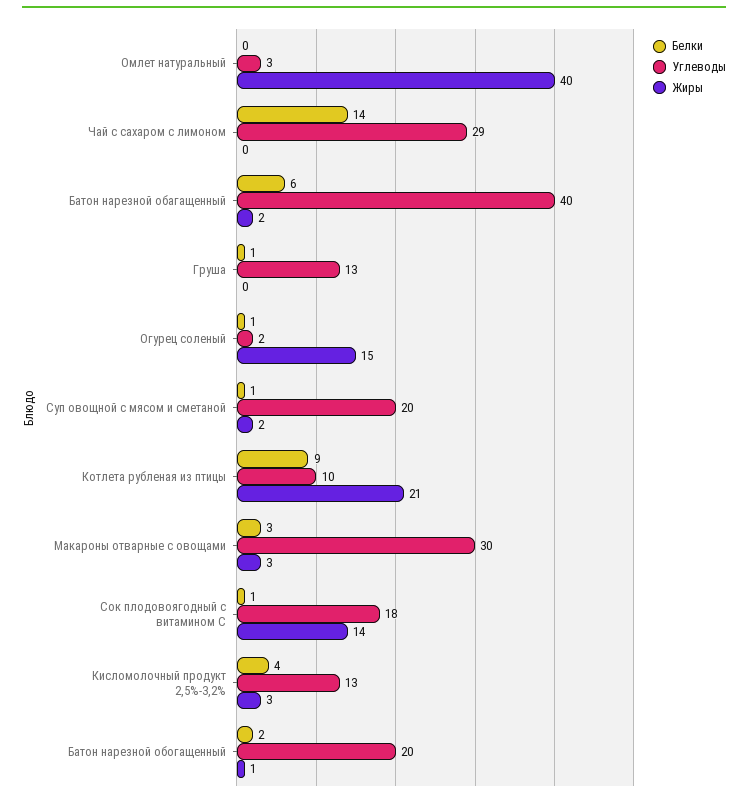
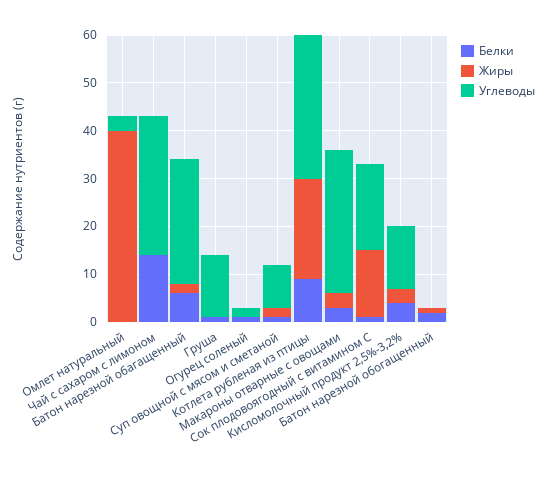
  {
    "Белки": {
      "Омлет натуральный": 0,
      "Чай с сахаром с лимоном": 14,
      "Батон нарезной обагащенный": 6,
      "Груша": 1,
      "Огурец соленый": 1,
      "Суп овощной с мясом и сметаной": 1,
      "Котлета рубленая из птицы": 9,
      "Макароны отварные с овощами": 3,
      "Сок плодовоягодный с витамином С": 1,
      "Кисломолочный продукт 2,5%-3,2%": 4,
      "Батон нарезной обогащенный": 2
    },
    "Углеводы": {
      "Омлет натуральный": 3,
      "Чай с сахаром с лимоном": 29,
-     "Батон нарезной обагащенный": 40,
+     "Батон нарезной обагащенный": 25,
      "Груша": 13,
      "Огурец соленый": 2,
-     "Суп овощной с мясом и сметаной": 20,
+     "Суп овощной с мясом и сметаной": 10,
-     "Котлета рубленая из птицы": 10,
+     "Котлета рубленая из птицы": 30,
      "Макароны отварные с овощами": 30,
      "Сок плодовоягодный с витамином С": 18,
      "Кисломолочный продукт 2,5%-3,2%": 13,
-     "Батон нарезной обогащенный": 20
+     "Батон нарезной обогащенный": 0
    },
    "Жиры": {
      "Омлет натуральный": 40,
      "Чай с сахаром с лимоном": 0,
      "Батон нарезной обагащенный": 2,
      "Груша": 0,
-     "Огурец соленый": 15,
+     "Огурец соленый": 0,
      "Суп овощной с мясом и сметаной": 2,
      "Котлета рубленая из птицы": 21,
      "Макароны отварные с овощами": 3,
      "Сок плодовоягодный с витамином С": 14,
      "Кисломолочный продукт 2,5%-3,2%": 3,
      "Батон нарезной обогащенный": 1
    }
  }

